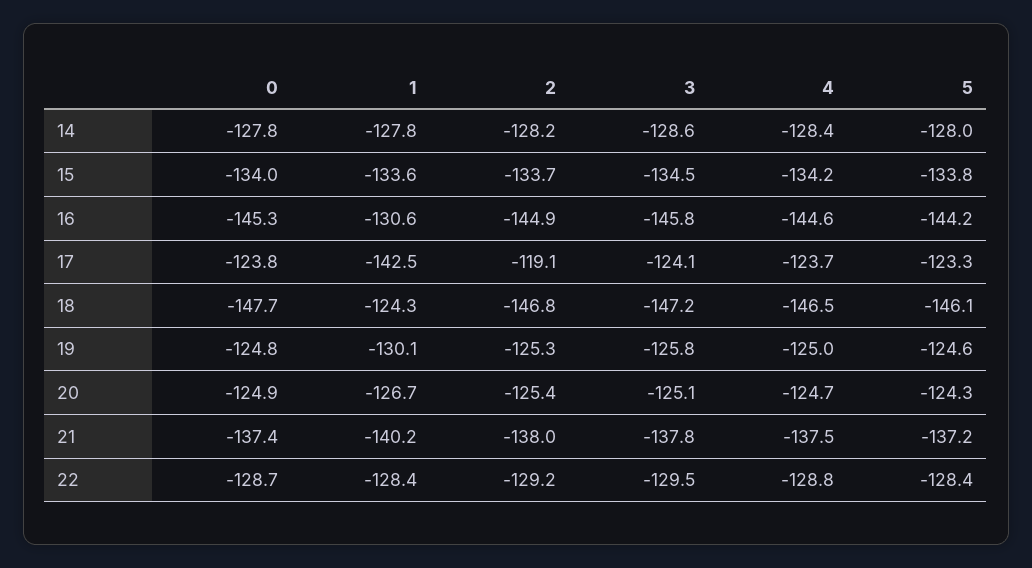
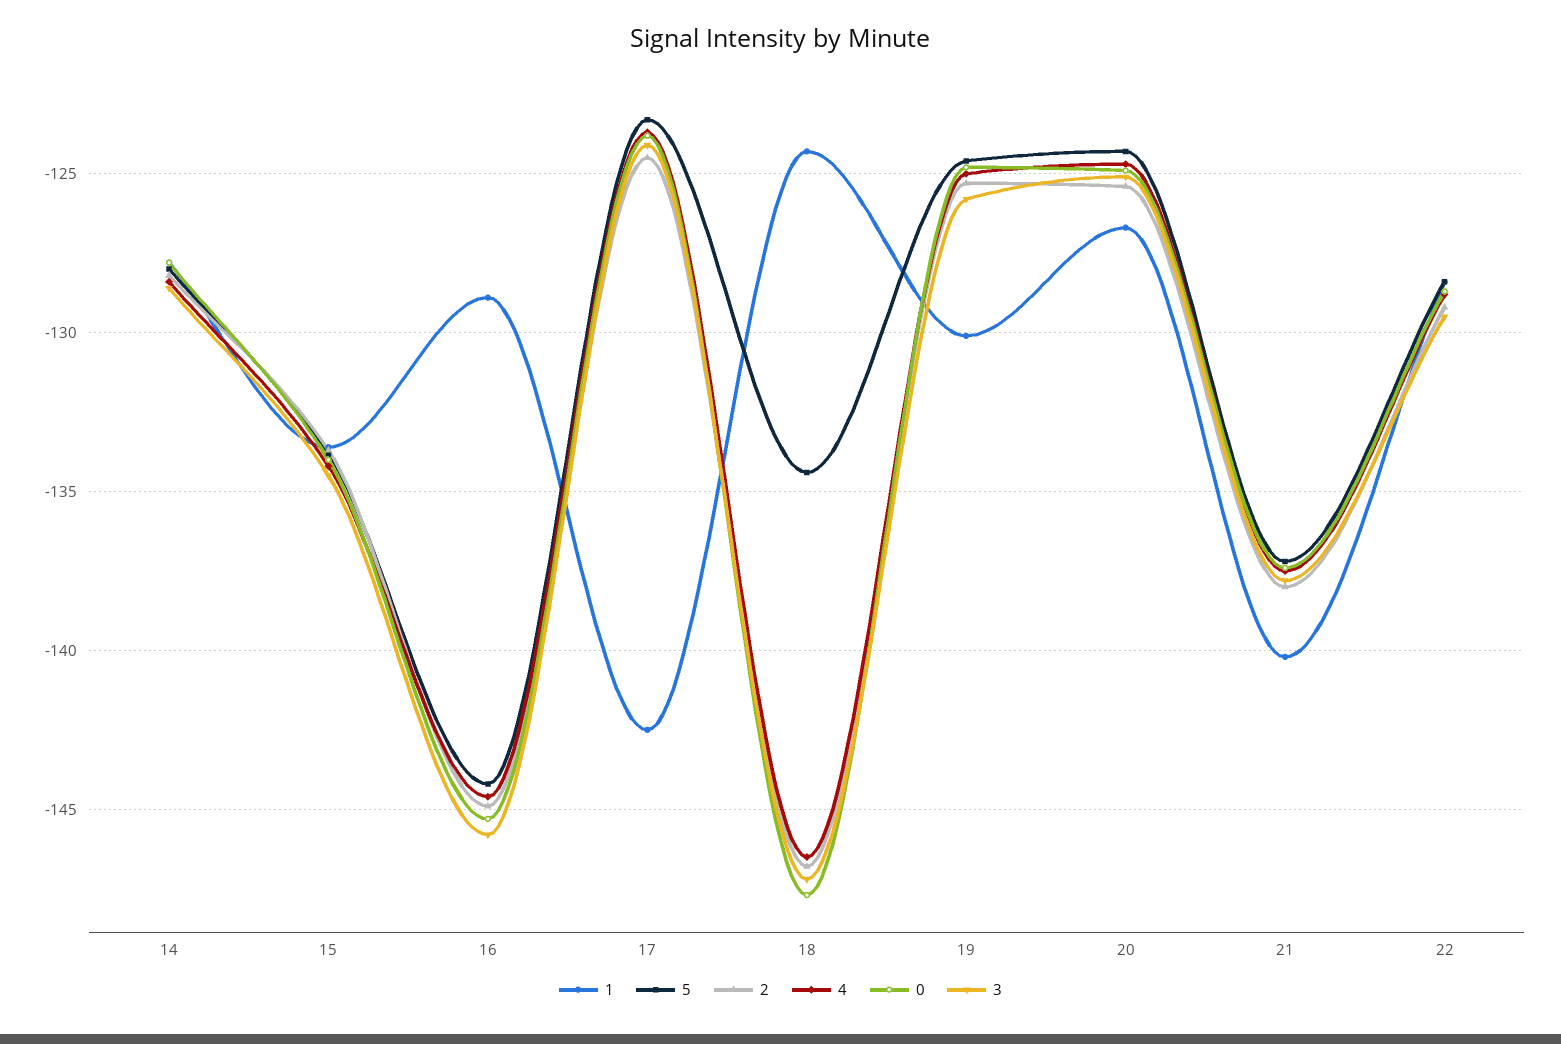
  {
    "0": {
      "14": -127.8,
      "15": -134,
      "16": -145.3,
      "17": -123.8,
      "18": -147.7,
      "19": -124.8,
      "20": -124.9,
      "21": -137.4,
      "22": -128.7
    },
    "1": {
      "14": -127.8,
      "15": -133.6,
-     "16": -130.6,
+     "16": -129,
      "17": -142.5,
      "18": -124.3,
      "19": -130.1,
      "20": -126.7,
      "21": -140.2,
      "22": -128.4
    },
    "2": {
      "14": -128.2,
      "15": -133.7,
      "16": -144.9,
-     "17": -119.1,
+     "17": -124.5,
      "18": -146.8,
      "19": -125.3,
      "20": -125.4,
      "21": -138,
      "22": -129.2
    },
    "3": {
      "14": -128.6,
      "15": -134.5,
      "16": -145.8,
      "17": -124.1,
      "18": -147.2,
      "19": -125.8,
      "20": -125.1,
      "21": -137.8,
      "22": -129.5
    },
    "4": {
      "14": -128.4,
      "15": -134.2,
      "16": -144.6,
      "17": -123.7,
      "18": -146.5,
      "19": -125,
      "20": -124.7,
      "21": -137.5,
      "22": -128.8
    },
    "5": {
      "14": -128,
      "15": -133.8,
      "16": -144.2,
      "17": -123.3,
-     "18": -146.1,
+     "18": -134.5,
      "19": -124.6,
      "20": -124.3,
      "21": -137.2,
      "22": -128.4
    }
  }

